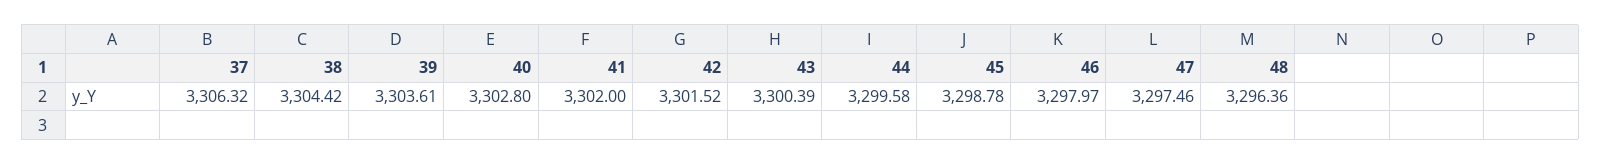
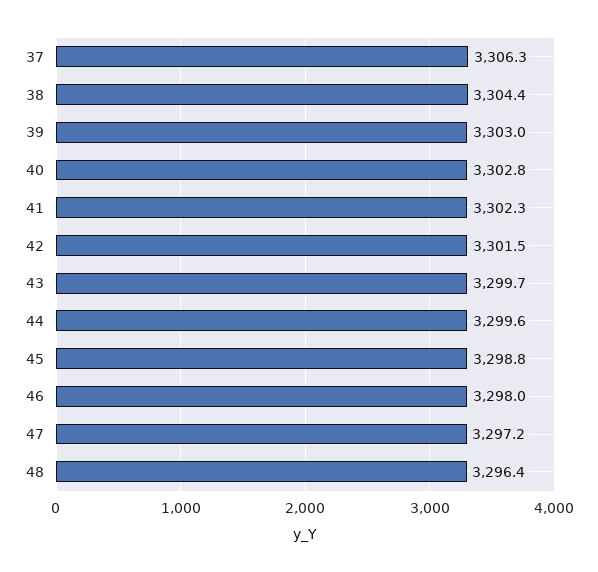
  {
    "37": 3306.32,
    "38": 3304.42,
-   "39": 3303.61,
+   "39": 3303,
    "40": 3302.8,
-   "41": 3302,
+   "41": 3302.3,
    "42": 3301.52,
-   "43": 3300.39,
+   "43": 3299.7,
    "44": 3299.58,
    "45": 3298.78,
    "46": 3297.97,
-   "47": 3297.46,
+   "47": 3297.2,
    "48": 3296.36
  }

